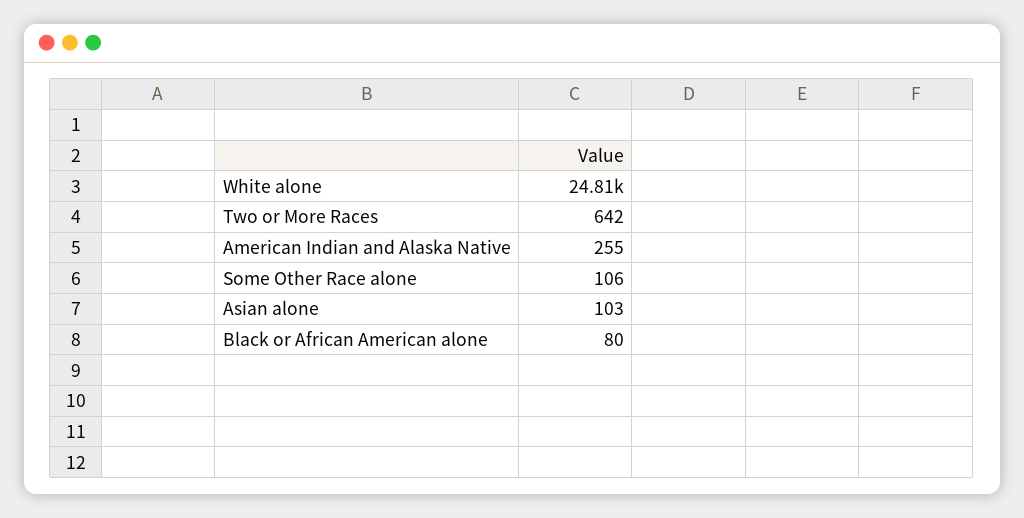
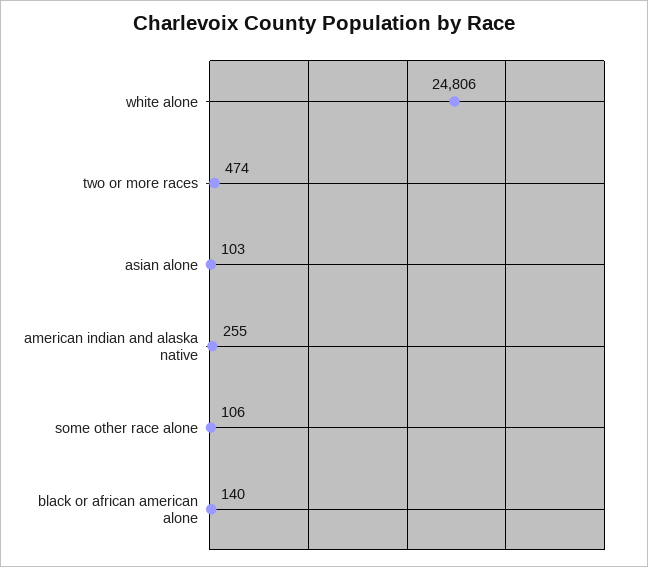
  {
    "White alone": 24806,
-   "Two or More Races": 642,
+   "Two or More Races": 474,
    "American Indian and Alaska Native": 255,
    "Some Other Race alone": 106,
    "Asian alone": 103,
-   "Black or African American alone": 80
+   "Black or African American alone": 140
  }

